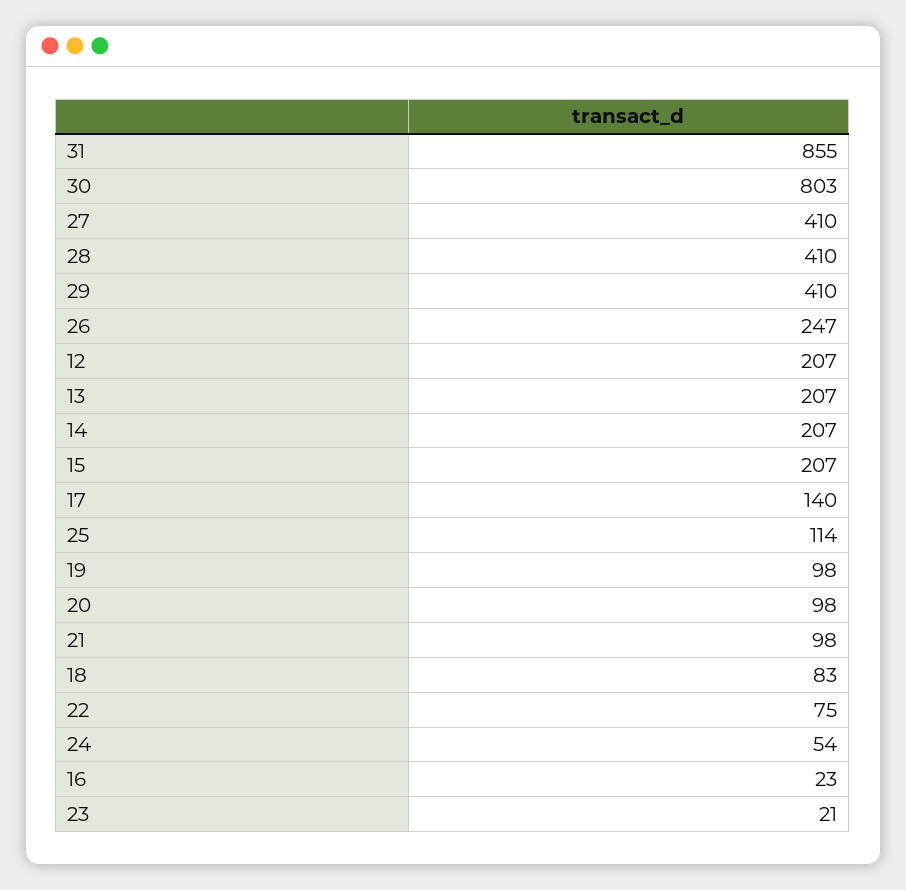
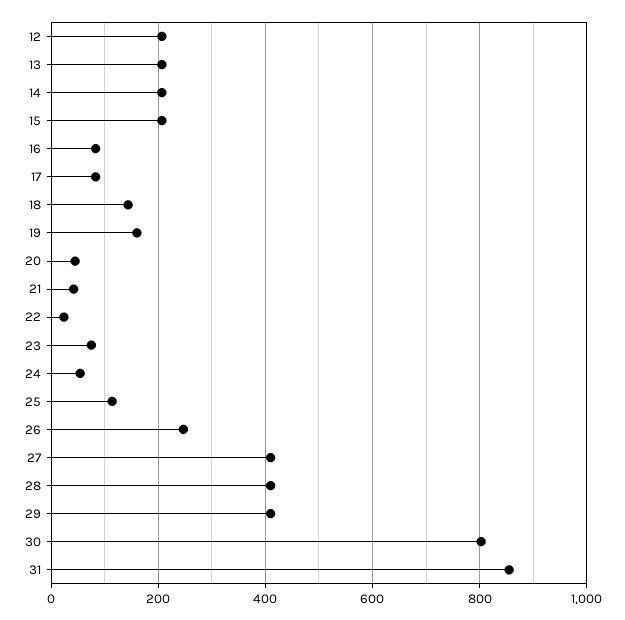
  {
    "31": 855,
    "30": 803,
    "27": 410,
    "28": 410,
    "29": 410,
    "26": 247,
    "12": 207,
    "13": 207,
    "14": 207,
    "15": 207,
-   "17": 140,
+   "17": 80,
    "25": 114,
-   "19": 98,
+   "19": 160,
-   "20": 98,
+   "20": 40,
-   "21": 98,
+   "21": 40,
-   "18": 83,
+   "18": 140,
-   "22": 75,
+   "22": 20,
    "24": 54,
-   "16": 23,
+   "16": 80,
-   "23": 21
+   "23": 80
  }

